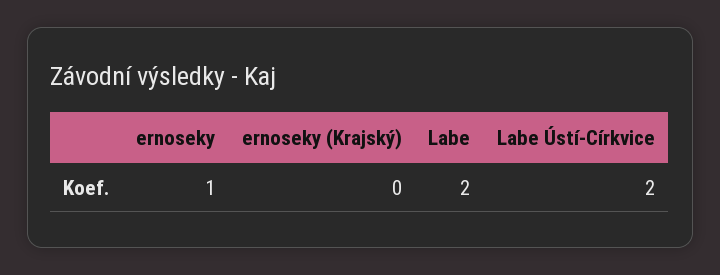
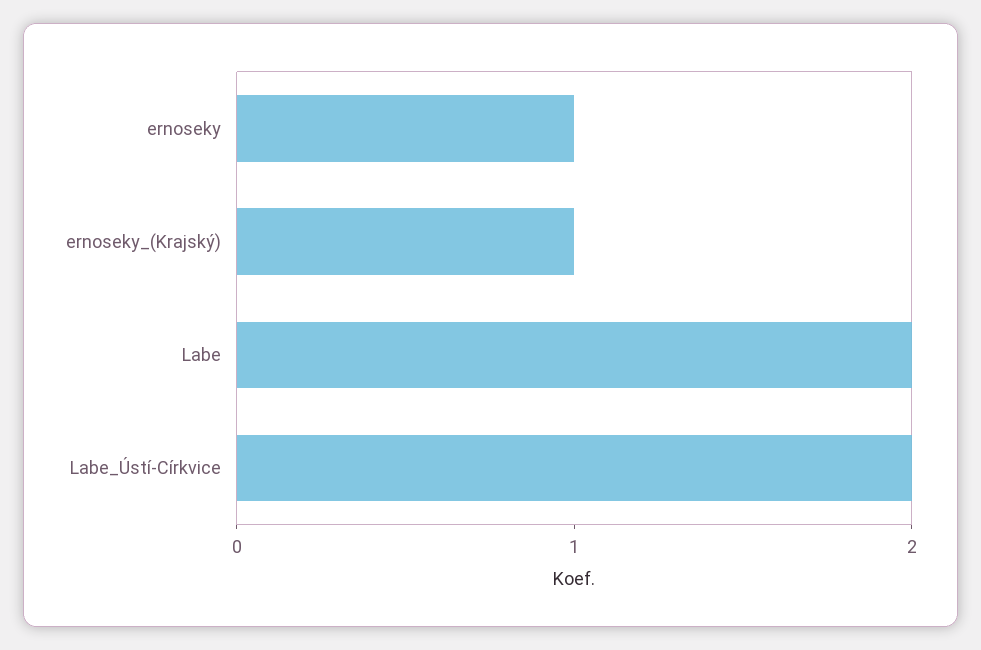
  {
    "ernoseky": 1,
-   "ernoseky (Krajský)": 0,
+   "ernoseky (Krajský)": 1,
    "Labe": 2,
    "Labe Ústí-Církvice": 2
  }

